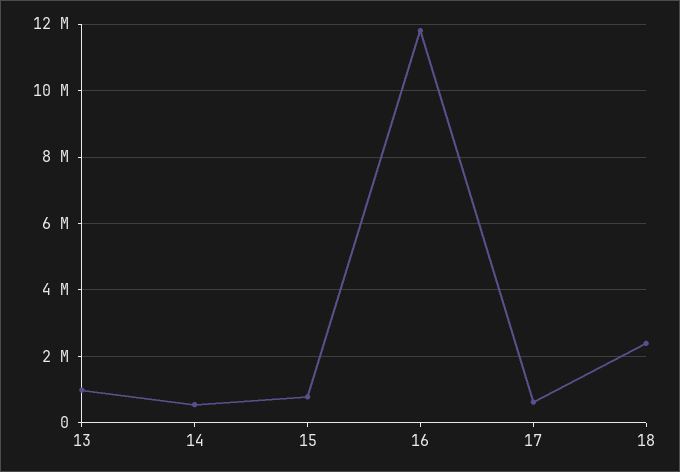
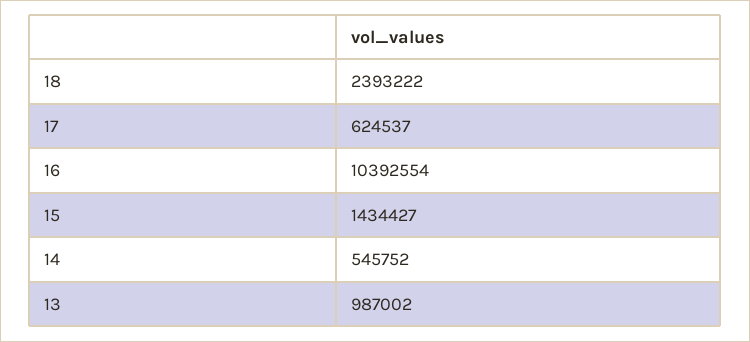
  {
    "13": 987002,
    "14": 545752,
-   "15": 800000,
+   "15": 1434427,
-   "16": 11800000,
+   "16": 10392554,
    "17": 624537,
    "18": 2393222
  }

